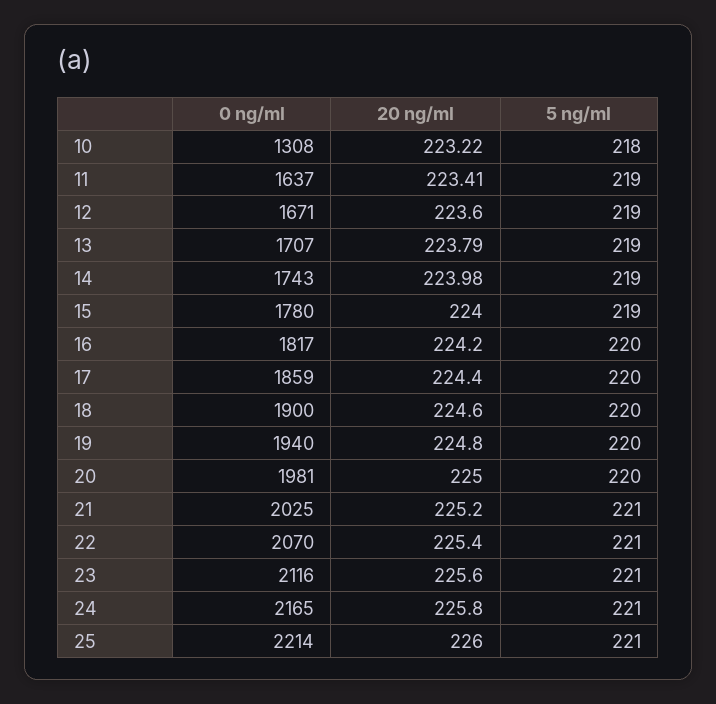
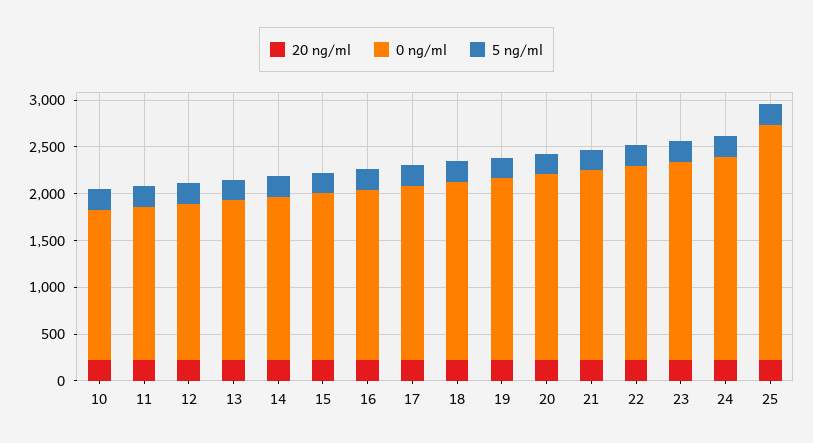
  {
    "0 ng/ml": {
-     "10": 1308,
+     "10": 1600,
      "11": 1637,
      "12": 1671,
      "13": 1707,
      "14": 1743,
      "15": 1780,
      "16": 1817,
      "17": 1859,
      "18": 1900,
      "19": 1940,
      "20": 1981,
      "21": 2025,
      "22": 2070,
      "23": 2116,
      "24": 2165,
-     "25": 2214
+     "25": 2500
    },
    "20 ng/ml": {
      "10": 223.22,
      "11": 223.41,
      "12": 223.6,
      "13": 223.79,
      "14": 223.98,
      "15": 224,
      "16": 224.2,
      "17": 224.4,
      "18": 224.6,
      "19": 224.8,
      "20": 225,
      "21": 225.2,
      "22": 225.4,
      "23": 225.6,
      "24": 225.8,
      "25": 226
    },
    "5 ng/ml": {
      "10": 218,
      "11": 219,
      "12": 219,
      "13": 219,
      "14": 219,
      "15": 219,
      "16": 220,
      "17": 220,
      "18": 220,
      "19": 220,
      "20": 220,
      "21": 221,
      "22": 221,
      "23": 221,
      "24": 221,
      "25": 221
    }
  }

